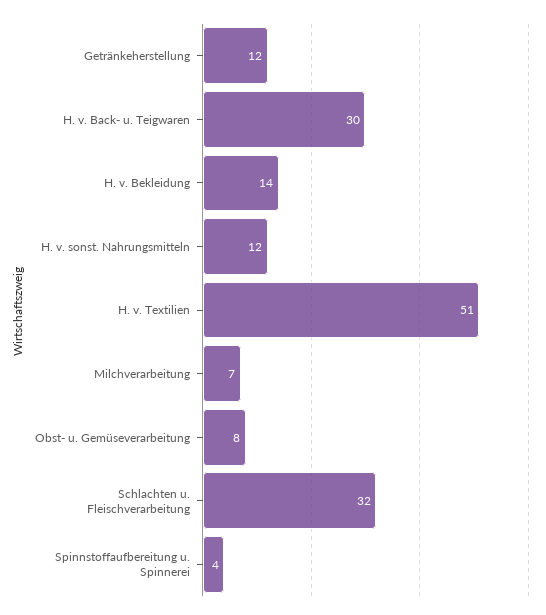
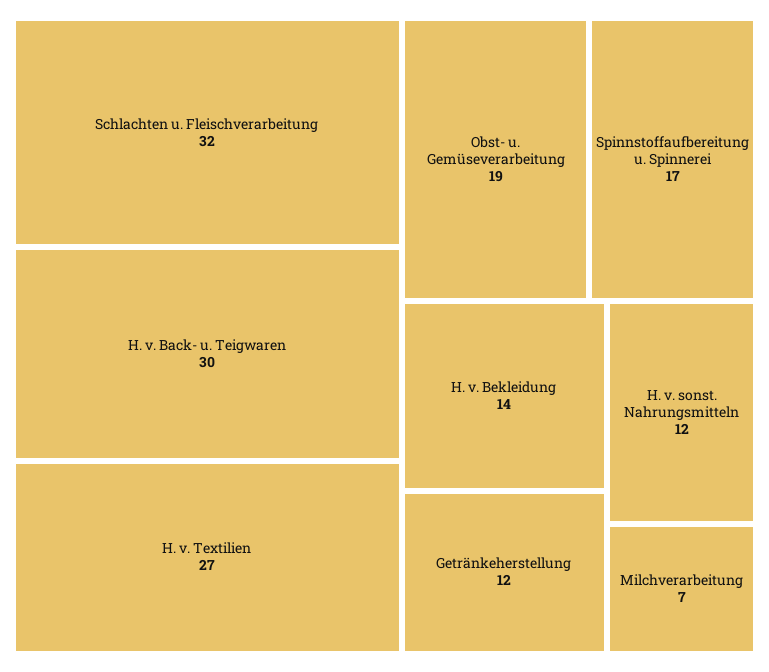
  {
    "Getränkeherstellung": 12,
    "H. v. Back- u. Teigwaren": 30,
    "H. v. Bekleidung": 14,
    "H. v. sonst. Nahrungsmitteln": 12,
-   "H. v. Textilien": 51,
+   "H. v. Textilien": 27,
    "Milchverarbeitung": 7,
-   "Obst- u. Gemüseverarbeitung": 8,
+   "Obst- u. Gemüseverarbeitung": 19,
    "Schlachten u. Fleischverarbeitung": 32,
-   "Spinnstoffaufbereitung u. Spinnerei": 4
+   "Spinnstoffaufbereitung u. Spinnerei": 17
  }

